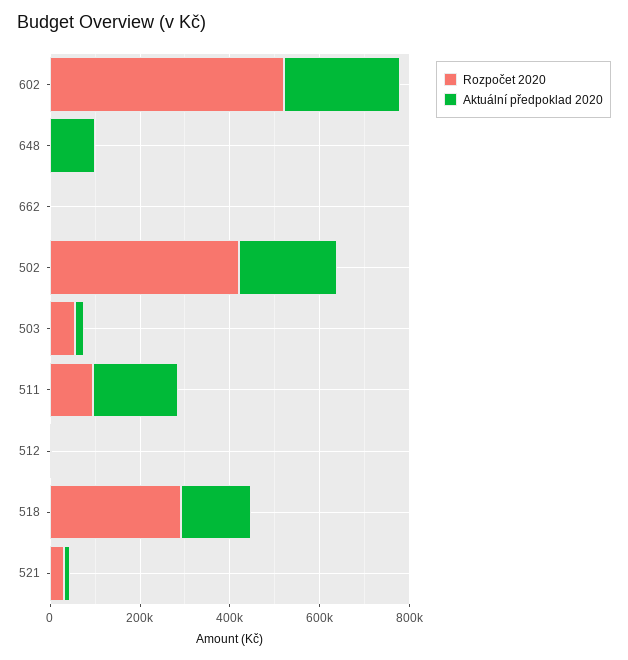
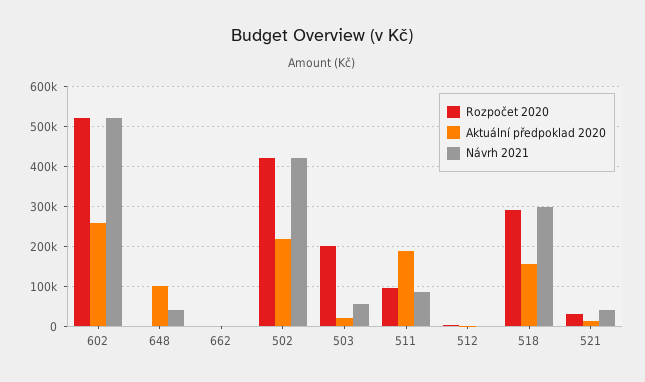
  {
    "Rozpočet 2020": {
      "602": 520000,
      "648": 0,
      "662": 0,
      "502": 420000,
-     "503": 50000,
+     "503": 200000,
      "511": 100000,
      "512": 0,
      "518": 300000,
      "521": 40000
    },
    "Aktuální předpoklad 2020": {
      "602": 260000,
      "648": 100000,
      "662": 0,
      "502": 220000,
      "503": 20000,
      "511": 180000,
      "512": 0,
      "518": 160000,
      "521": 20000
-   }
+   },
+   "Návrh 2021": {
+     "602": 520000,
+     "648": 40000,
+     "662": 0,
+     "502": 420000,
+     "503": 60000,
+     "511": 80000,
+     "512": 0,
+     "518": 300000,
+     "521": 40000
+   }
  }

